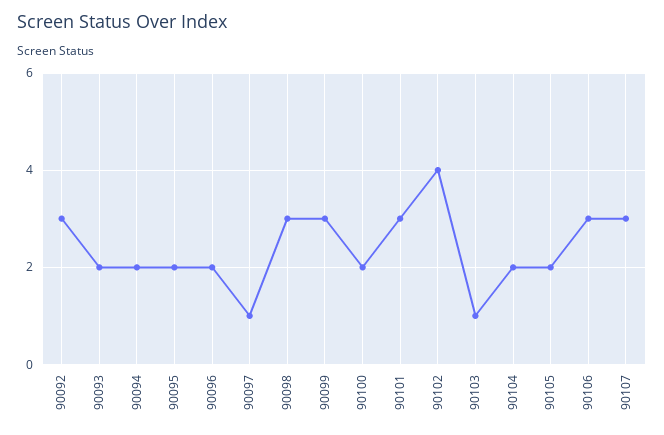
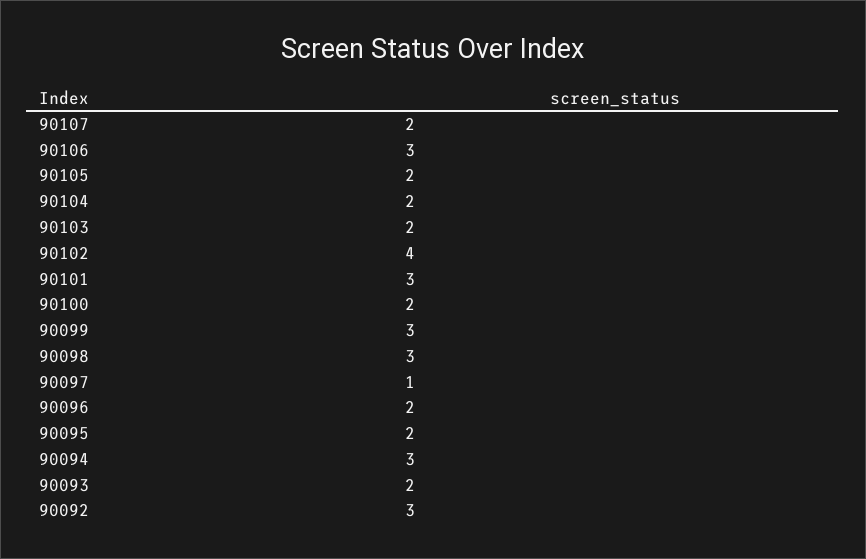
  {
    "90092": 3,
    "90093": 2,
-   "90094": 2,
+   "90094": 3,
    "90095": 2,
    "90096": 2,
    "90097": 1,
    "90098": 3,
    "90099": 3,
    "90100": 2,
    "90101": 3,
    "90102": 4,
-   "90103": 1,
+   "90103": 2,
    "90104": 2,
    "90105": 2,
    "90106": 3,
-   "90107": 3
+   "90107": 2
  }

